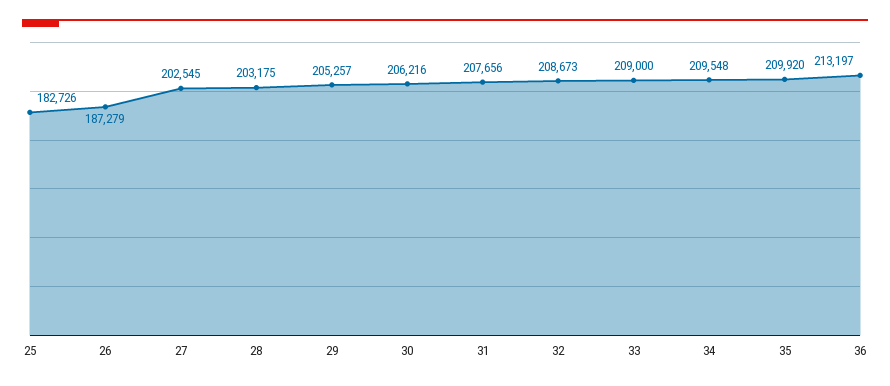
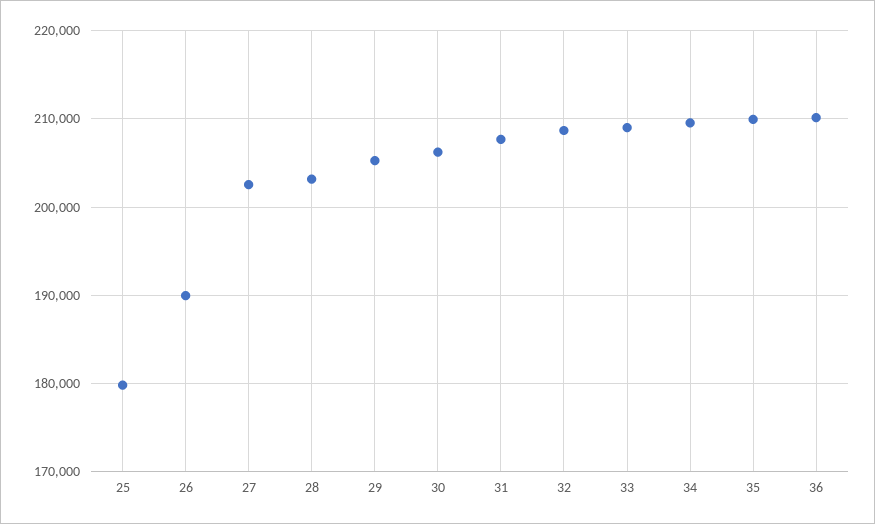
  {
-   "25": 182726,
+   "25": 180000,
-   "26": 187279,
+   "26": 190000,
    "27": 202545,
    "28": 203175,
    "29": 205257,
    "30": 206216,
    "31": 207656,
    "32": 208673,
    "33": 209000,
    "34": 209548,
    "35": 209920,
-   "36": 213197
+   "36": 210000
  }

